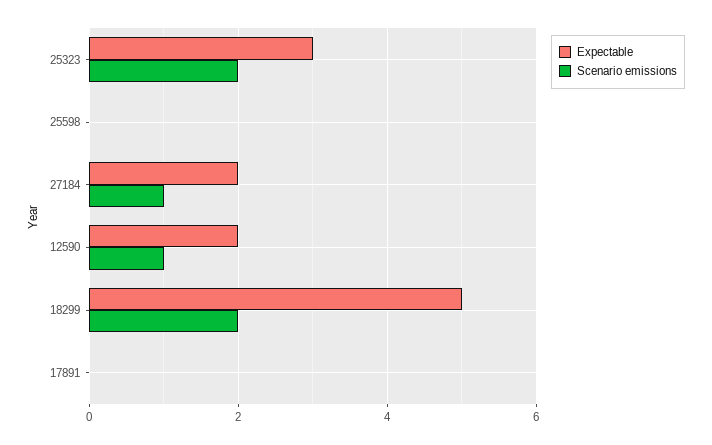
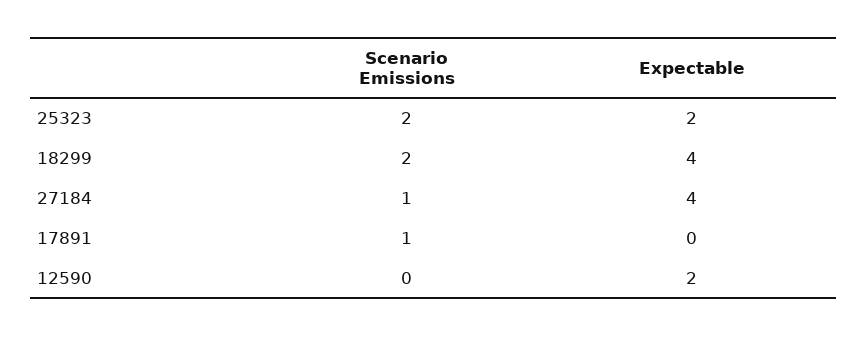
  {
    "Expectable": {
-     "25323": 3,
+     "25323": 2,
-     "25598": 0,
-     "27184": 2,
+     "27184": 4,
      "12590": 2,
-     "18299": 5,
+     "18299": 4,
      "17891": 0
    },
    "Scenario emissions": {
      "25323": 2,
-     "25598": 0,
      "27184": 1,
-     "12590": 1,
+     "12590": 0,
      "18299": 2,
-     "17891": 0
+     "17891": 1
    }
  }

